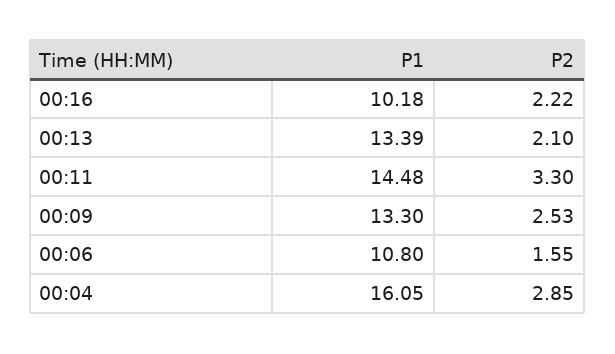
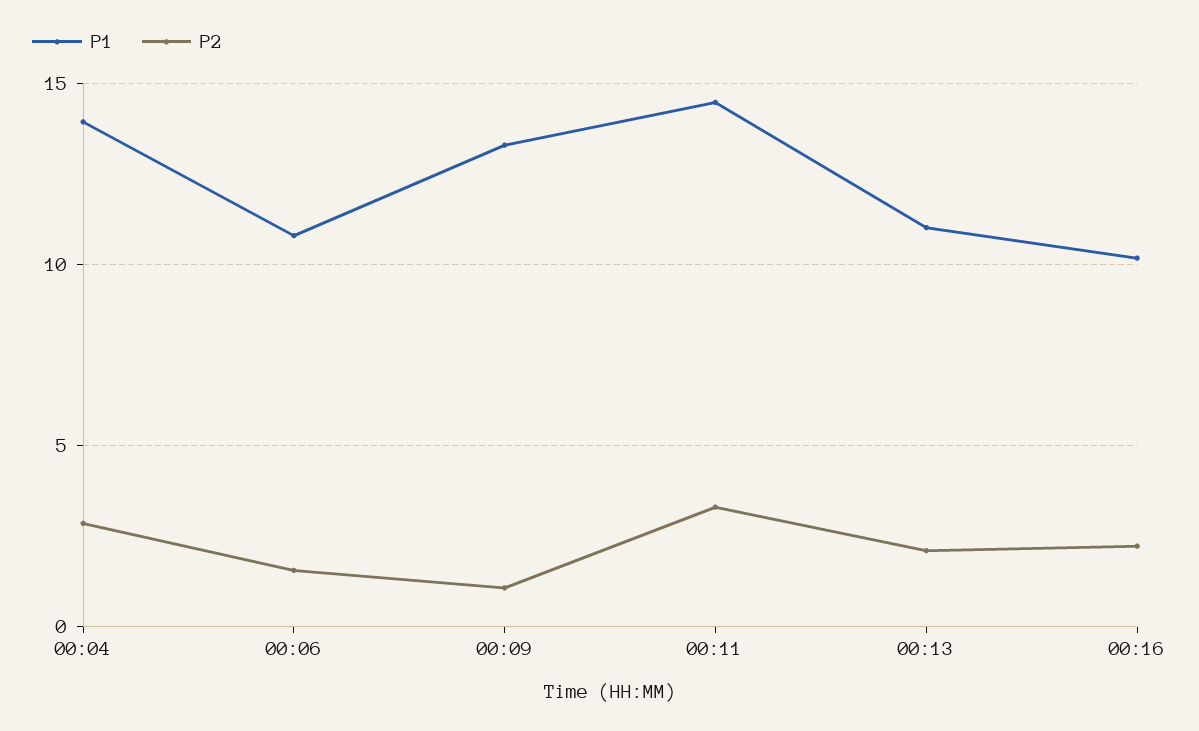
  {
    "P1": {
      "00:16": 10.18,
-     "00:13": 13.39,
+     "00:13": 11,
      "00:11": 14.48,
      "00:09": 13.3,
      "00:06": 10.8,
-     "00:04": 16.05
+     "00:04": 14
    },
    "P2": {
      "00:16": 2.22,
      "00:13": 2.1,
      "00:11": 3.3,
-     "00:09": 2.53,
+     "00:09": 1,
      "00:06": 1.55,
      "00:04": 2.85
    }
  }

